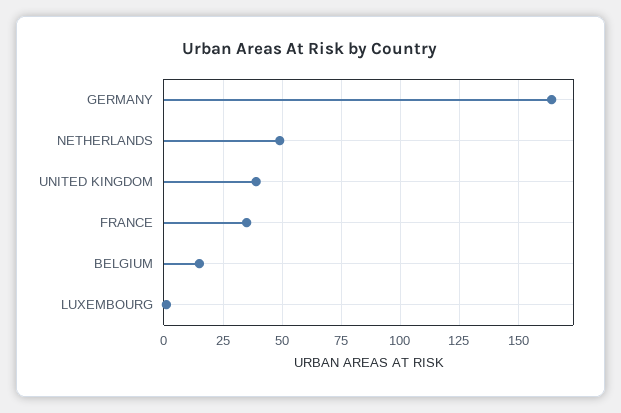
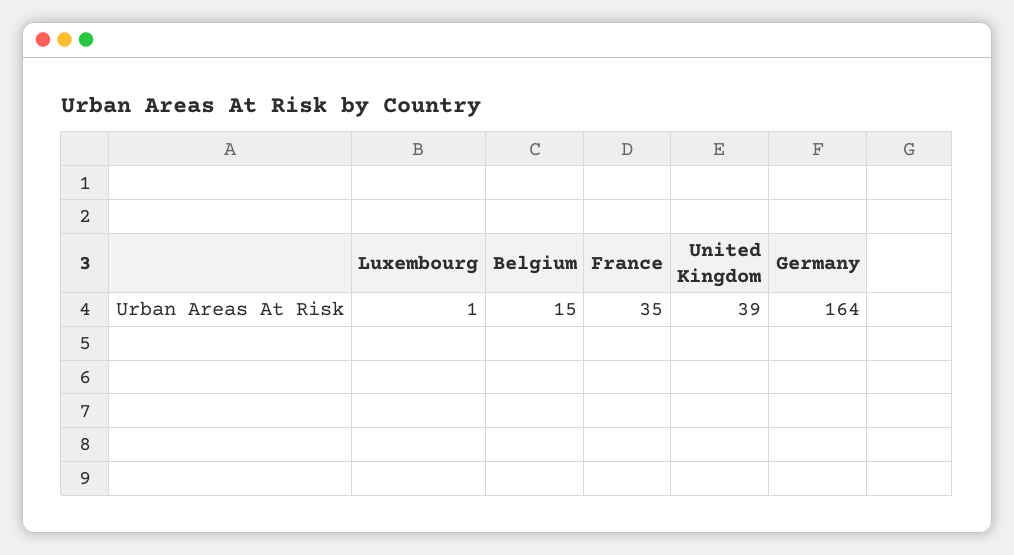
  {
    "GERMANY": 164,
-   "NETHERLANDS": 50,
    "UNITED KINGDOM": 39,
    "FRANCE": 35,
    "BELGIUM": 15,
    "LUXEMBOURG": 1
  }

